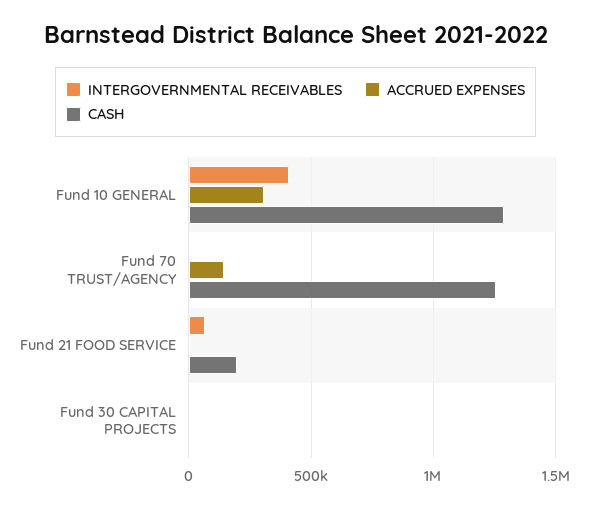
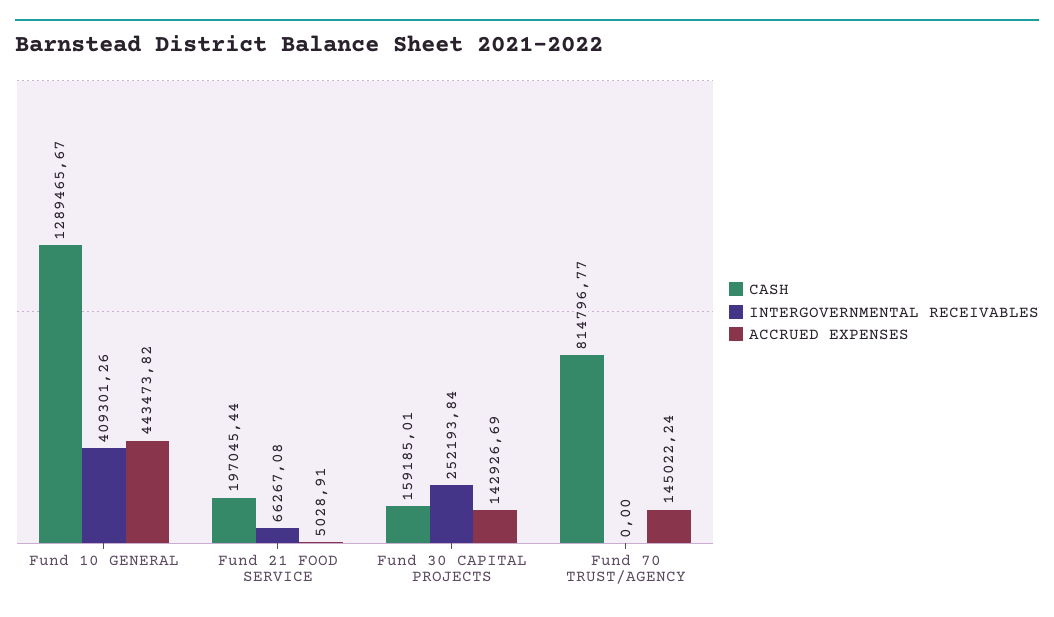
  {
    "INTERGOVERNMENTAL RECEIVABLES": {
      "Fund 10 GENERAL": 409301.26,
      "Fund 70 TRUST/AGENCY": 0,
      "Fund 21 FOOD SERVICE": 66267.08,
-     "Fund 30 CAPITAL PROJECTS": 0
+     "Fund 30 CAPITAL PROJECTS": 252193.84
    },
    "ACCRUED EXPENSES": {
-     "Fund 10 GENERAL": 300000,
+     "Fund 10 GENERAL": 443473.82,
      "Fund 70 TRUST/AGENCY": 145022.24,
      "Fund 21 FOOD SERVICE": 5028.91,
-     "Fund 30 CAPITAL PROJECTS": 0
+     "Fund 30 CAPITAL PROJECTS": 142926.69
    },
    "CASH": {
      "Fund 10 GENERAL": 1289465.67,
-     "Fund 70 TRUST/AGENCY": 1250000,
+     "Fund 70 TRUST/AGENCY": 814796.77,
      "Fund 21 FOOD SERVICE": 197045.44,
-     "Fund 30 CAPITAL PROJECTS": 0
+     "Fund 30 CAPITAL PROJECTS": 159185.01
    }
  }

